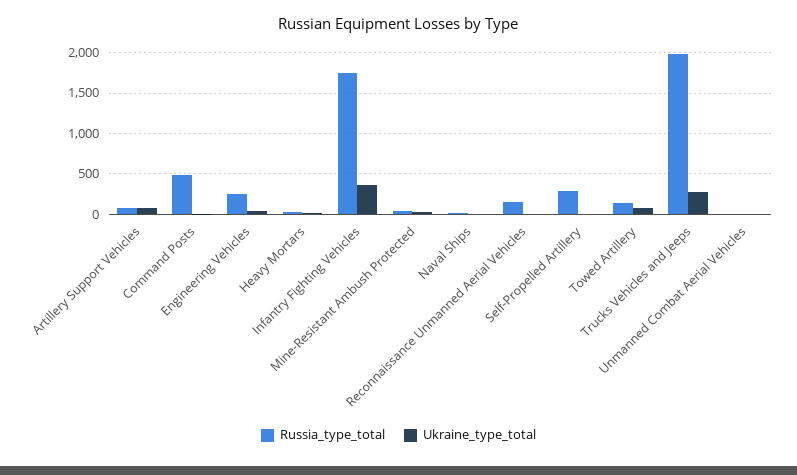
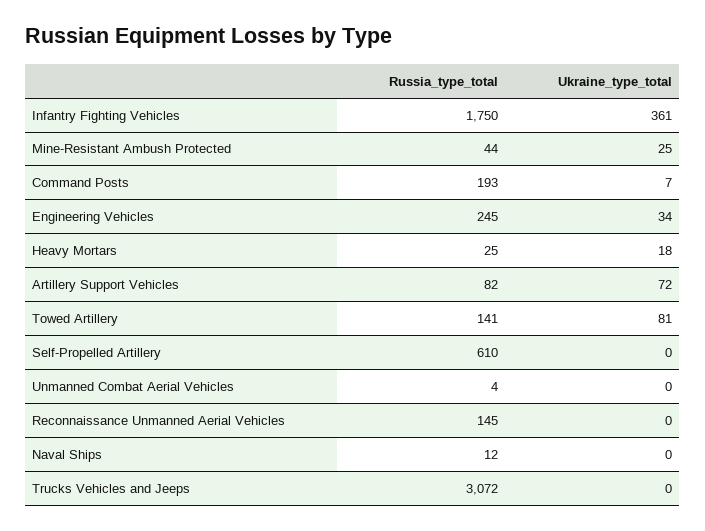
  {
    "Russia_type_total": {
      "Artillery Support Vehicles": 82,
-     "Command Posts": 500,
+     "Command Posts": 193,
      "Engineering Vehicles": 245,
      "Heavy Mortars": 25,
      "Infantry Fighting Vehicles": 1750,
      "Mine-Resistant Ambush Protected": 44,
      "Naval Ships": 12,
      "Reconnaissance Unmanned Aerial Vehicles": 145,
-     "Self-Propelled Artillery": 300,
+     "Self-Propelled Artillery": 610,
      "Towed Artillery": 141,
-     "Trucks Vehicles and Jeeps": 2000,
+     "Trucks Vehicles and Jeeps": 3072,
      "Unmanned Combat Aerial Vehicles": 4
    },
    "Ukraine_type_total": {
      "Artillery Support Vehicles": 72,
      "Command Posts": 7,
      "Engineering Vehicles": 34,
      "Heavy Mortars": 18,
      "Infantry Fighting Vehicles": 361,
      "Mine-Resistant Ambush Protected": 25,
      "Naval Ships": 0,
      "Reconnaissance Unmanned Aerial Vehicles": 0,
      "Self-Propelled Artillery": 0,
      "Towed Artillery": 81,
-     "Trucks Vehicles and Jeeps": 300,
+     "Trucks Vehicles and Jeeps": 0,
      "Unmanned Combat Aerial Vehicles": 0
    }
  }

